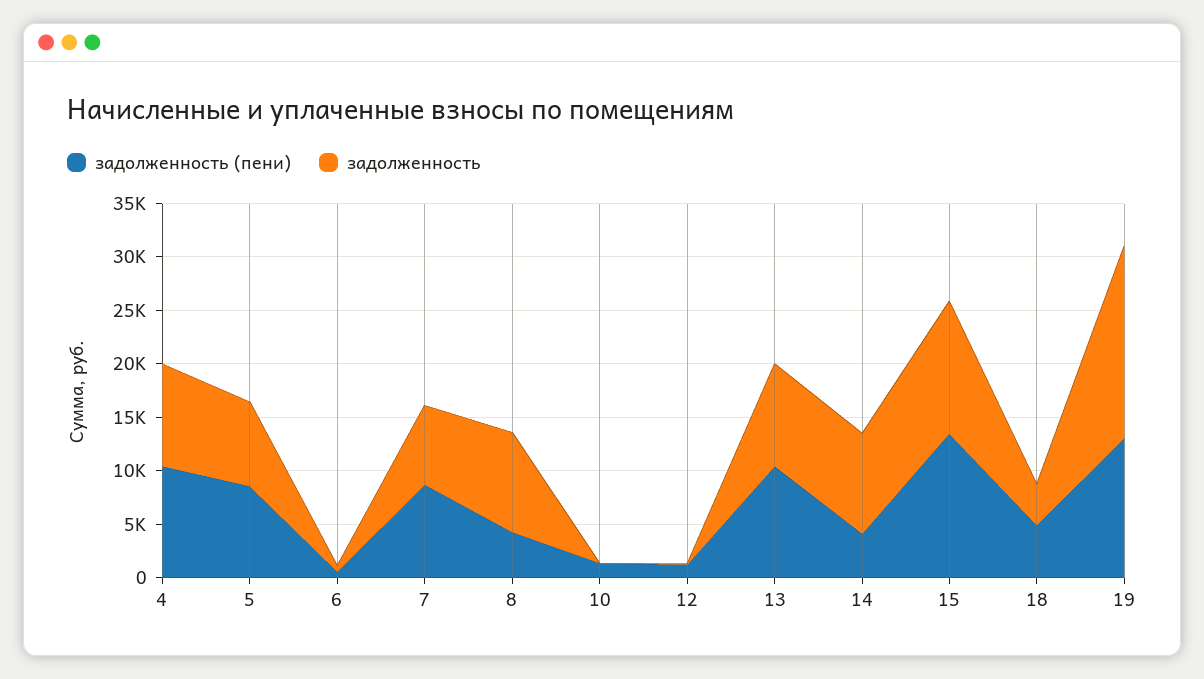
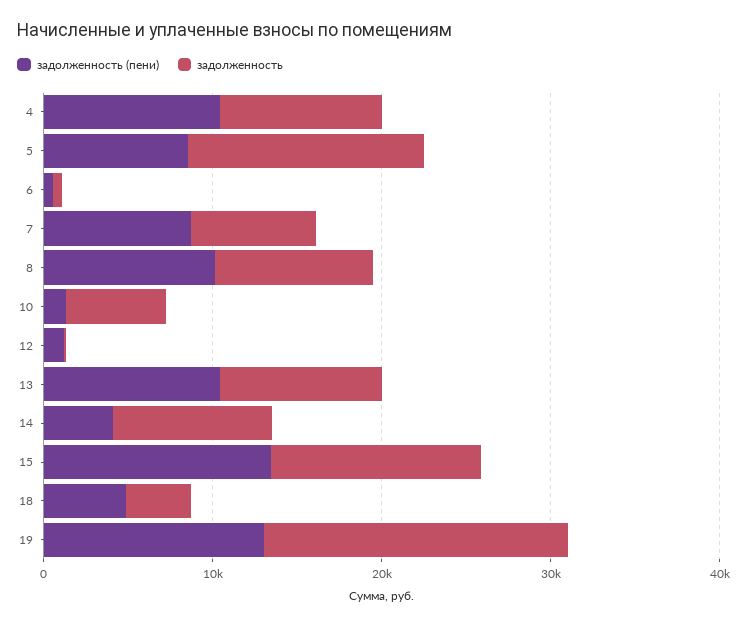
  {
    "задолженность (пени)": {
      "4": 10000,
      "5": 9000,
      "6": 1000,
      "7": 9000,
-     "8": 4000,
+     "8": 10000,
      "10": 1000,
      "12": 1000,
      "13": 10000,
      "14": 4000,
      "15": 13000,
      "18": 5000,
      "19": 13000
    },
    "задолженность": {
      "4": 10000,
-     "5": 8000,
+     "5": 14000,
      "6": 1000,
      "7": 7000,
      "8": 9000,
-     "10": 0,
+     "10": 6000,
      "12": 0,
      "13": 10000,
      "14": 9000,
      "15": 12000,
      "18": 4000,
      "19": 18000
    }
  }

